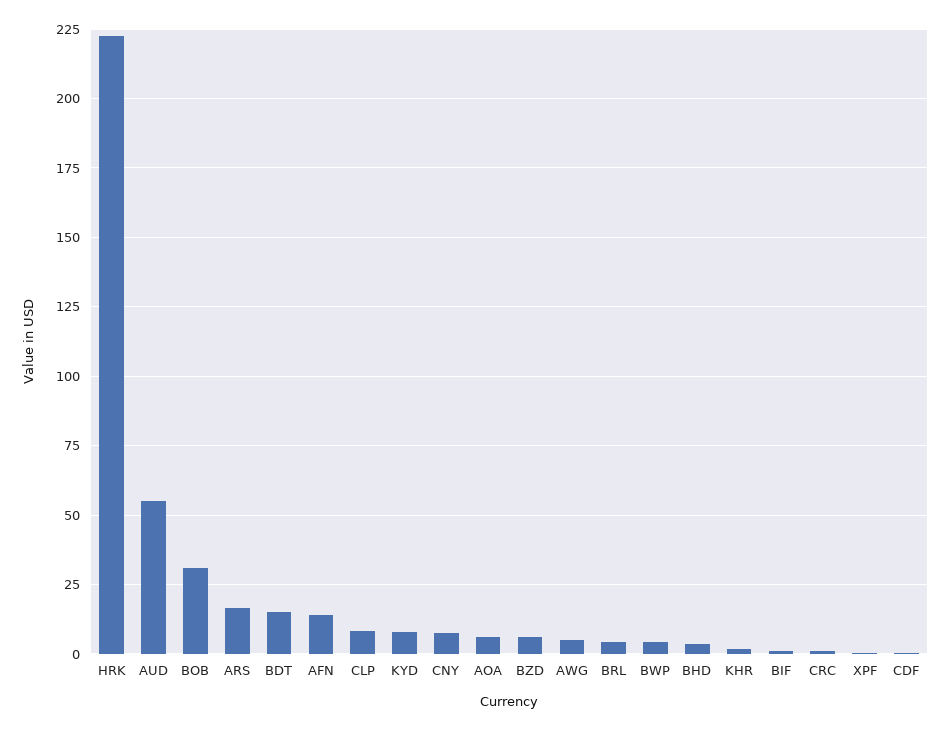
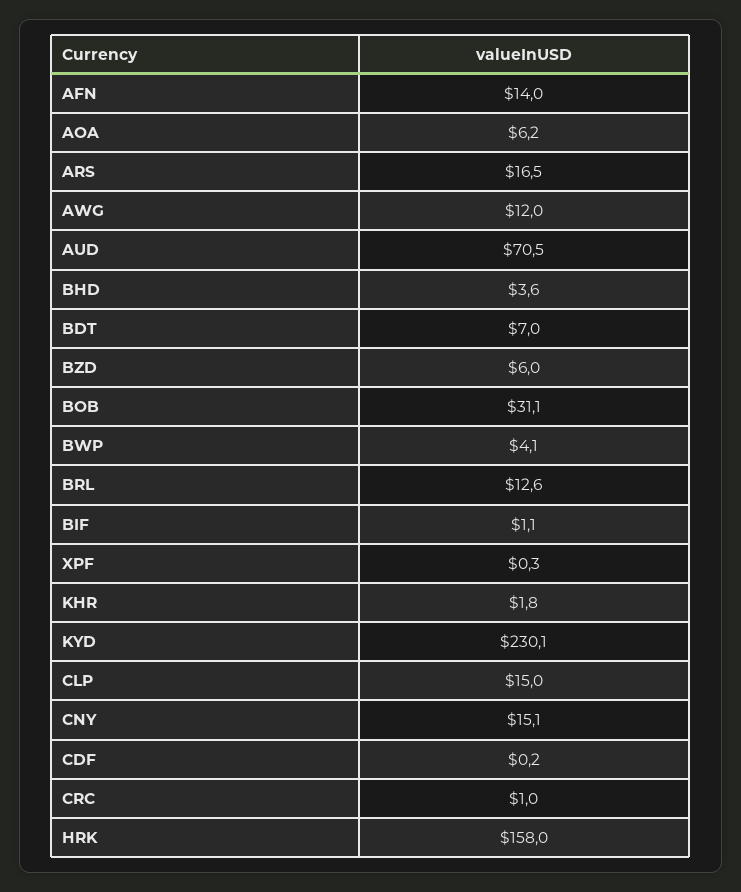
  {
-   "HRK": 222.5,
+   "HRK": 158,
-   "AUD": 55,
+   "AUD": 70.5,
    "BOB": 31.1,
    "ARS": 16.5,
-   "BDT": 15,
+   "BDT": 7,
    "AFN": 14,
-   "CLP": 7.5,
+   "CLP": 15,
-   "KYD": 7.5,
+   "KYD": 230.1,
-   "CNY": 7.5,
+   "CNY": 15.1,
    "AOA": 6.2,
    "BZD": 6,
-   "AWG": 5,
+   "AWG": 12,
-   "BRL": 5,
+   "BRL": 12.6,
    "BWP": 4.1,
    "BHD": 3.6,
    "KHR": 1.8,
    "BIF": 1.1,
    "CRC": 1,
    "XPF": 0.3,
    "CDF": 0.2
  }

